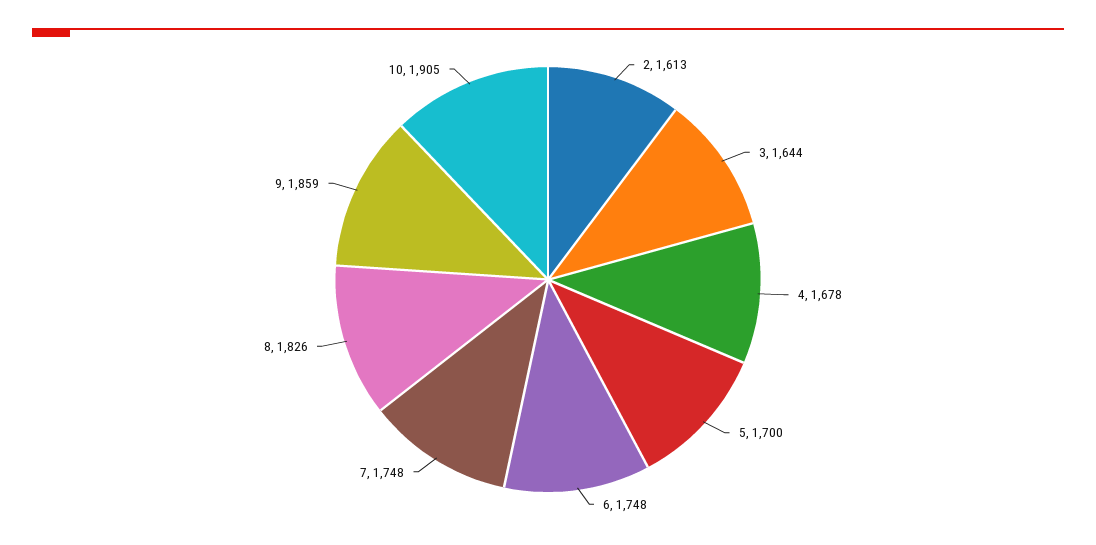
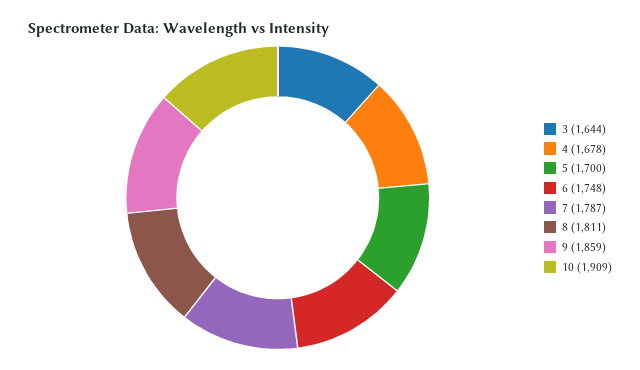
  {
-   "2": 1613,
    "3": 1644,
    "4": 1678,
    "5": 1700,
    "6": 1748,
-   "7": 1748,
+   "7": 1787,
-   "8": 1826,
+   "8": 1811,
    "9": 1859,
-   "10": 1905
+   "10": 1909
  }

